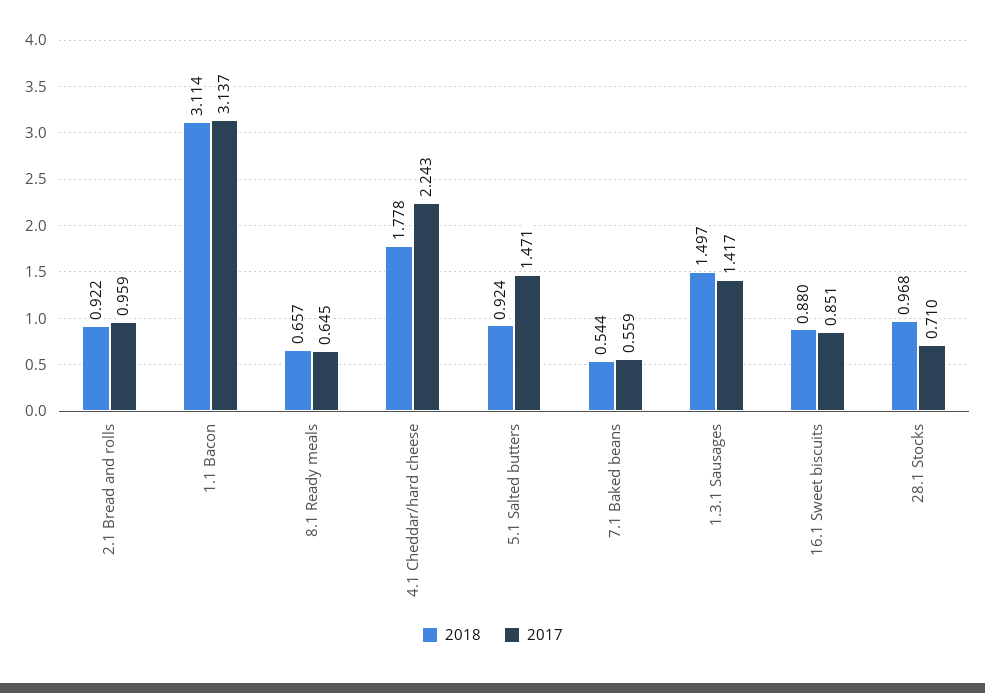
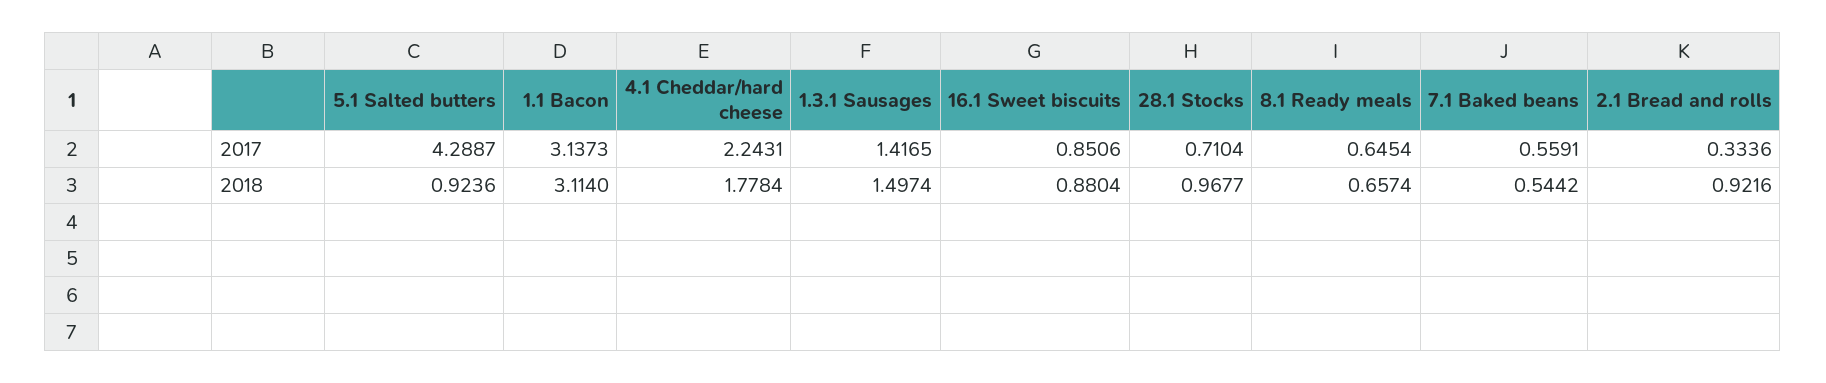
  {
    "2018": {
      "2.1 Bread and rolls": 0.9216,
      "1.1 Bacon": 3.114,
      "8.1 Ready meals": 0.6574,
      "4.1 Cheddar/hard cheese": 1.7784,
      "5.1 Salted butters": 0.9236,
      "7.1 Baked beans": 0.5442,
      "1.3.1 Sausages": 1.4974,
      "16.1 Sweet biscuits": 0.8804,
      "28.1 Stocks": 0.9677
    },
    "2017": {
-     "2.1 Bread and rolls": 0.959,
+     "2.1 Bread and rolls": 0.3336,
      "1.1 Bacon": 3.1373,
      "8.1 Ready meals": 0.6454,
      "4.1 Cheddar/hard cheese": 2.2431,
-     "5.1 Salted butters": 1.471,
+     "5.1 Salted butters": 4.2887,
      "7.1 Baked beans": 0.5591,
      "1.3.1 Sausages": 1.4165,
      "16.1 Sweet biscuits": 0.8506,
      "28.1 Stocks": 0.7104
    }
  }

